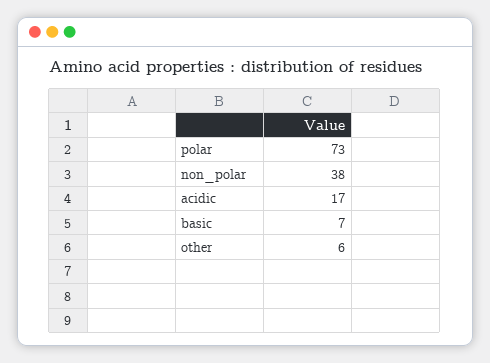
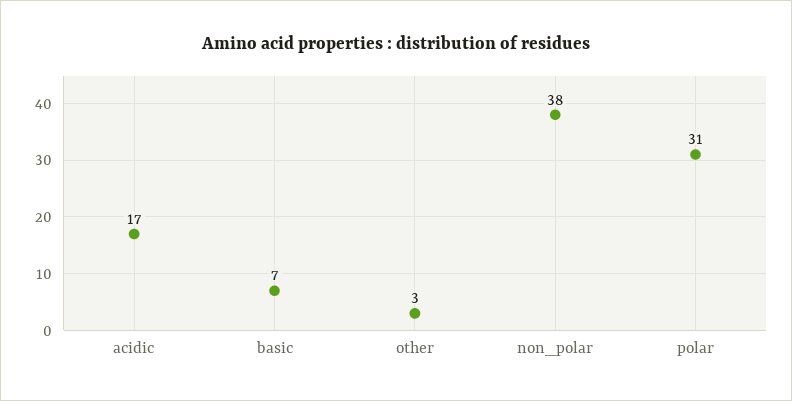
  {
-   "polar": 73,
+   "polar": 31,
    "non_polar": 38,
    "acidic": 17,
    "basic": 7,
-   "other": 6
+   "other": 3
  }

